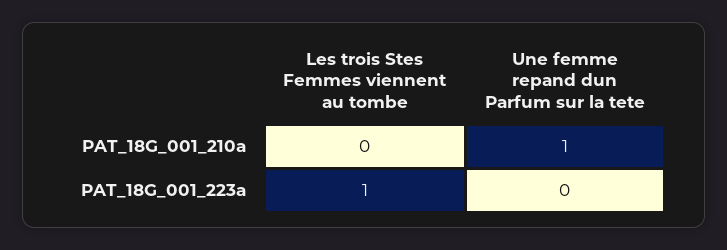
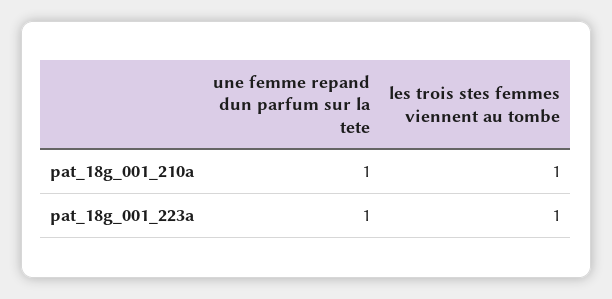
  {
    "Les trois Stes Femmes viennent au tombe": {
-     "PAT_18G_001_210a": 0,
+     "PAT_18G_001_210a": 1,
      "PAT_18G_001_223a": 1
    },
    "Une femme repand dun Parfum sur la tete": {
      "PAT_18G_001_210a": 1,
-     "PAT_18G_001_223a": 0
+     "PAT_18G_001_223a": 1
    }
  }

